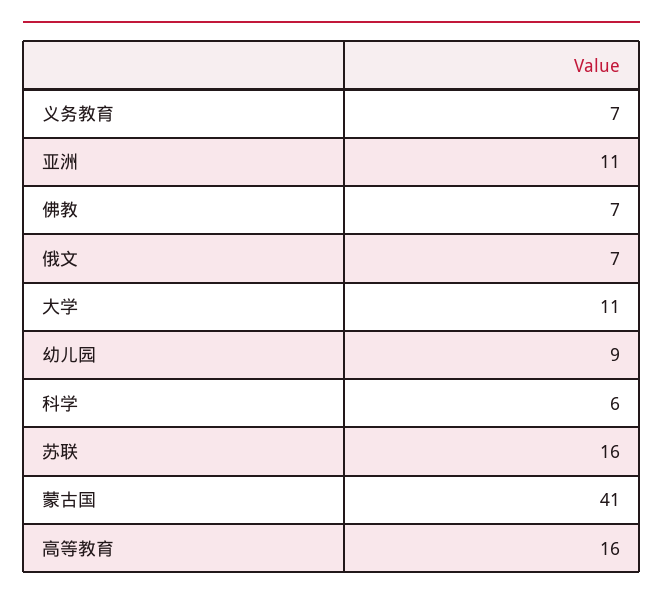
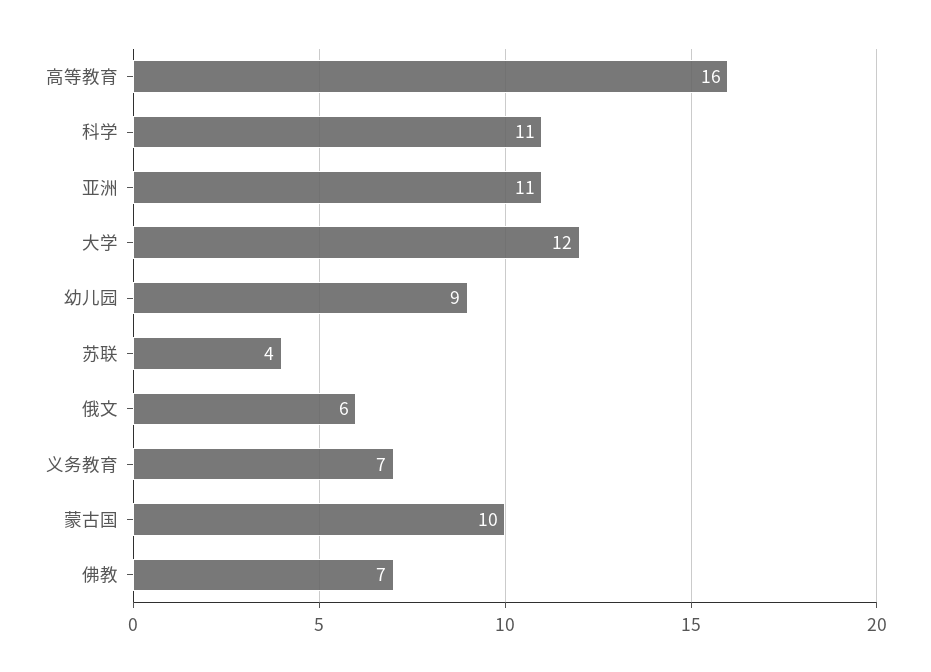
  {
    "义务教育": 7,
    "亚洲": 11,
    "佛教": 7,
-   "俄文": 7,
+   "俄文": 6,
-   "大学": 11,
+   "大学": 12,
    "幼儿园": 9,
-   "科学": 6,
+   "科学": 11,
-   "苏联": 16,
+   "苏联": 4,
-   "蒙古国": 41,
+   "蒙古国": 10,
    "高等教育": 16
  }

